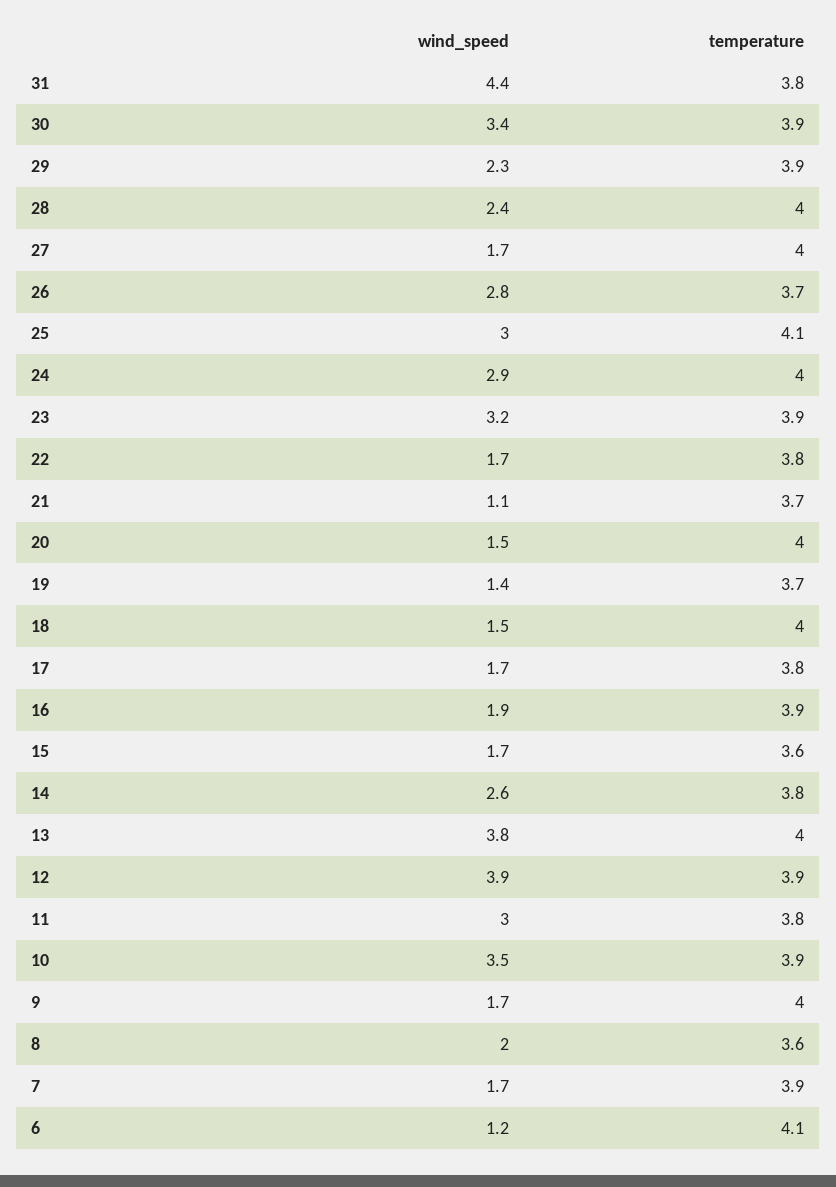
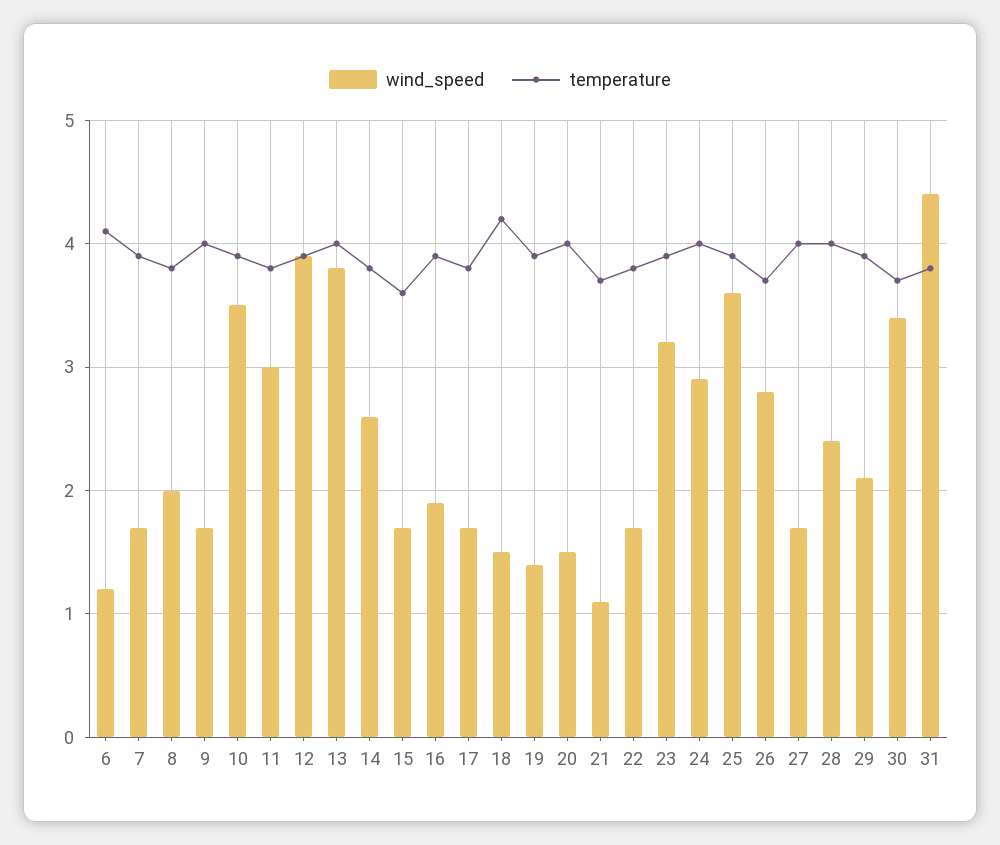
  {
    "wind_speed": {
      "31": 4.4,
      "30": 3.4,
-     "29": 2.3,
+     "29": 2.1,
      "28": 2.4,
      "27": 1.7,
      "26": 2.8,
-     "25": 3,
+     "25": 3.6,
      "24": 2.9,
      "23": 3.2,
      "22": 1.7,
      "21": 1.1,
      "20": 1.5,
      "19": 1.4,
      "18": 1.5,
      "17": 1.7,
      "16": 1.9,
      "15": 1.7,
      "14": 2.6,
      "13": 3.8,
      "12": 3.9,
      "11": 3,
      "10": 3.5,
      "9": 1.7,
      "8": 2,
      "7": 1.7,
      "6": 1.2
    },
    "temperature": {
      "31": 3.8,
-     "30": 3.9,
+     "30": 3.7,
      "29": 3.9,
      "28": 4,
      "27": 4,
      "26": 3.7,
-     "25": 4.1,
+     "25": 3.9,
      "24": 4,
      "23": 3.9,
      "22": 3.8,
      "21": 3.7,
      "20": 4,
-     "19": 3.7,
+     "19": 3.9,
-     "18": 4,
+     "18": 4.2,
      "17": 3.8,
      "16": 3.9,
      "15": 3.6,
      "14": 3.8,
      "13": 4,
      "12": 3.9,
      "11": 3.8,
      "10": 3.9,
      "9": 4,
-     "8": 3.6,
+     "8": 3.8,
      "7": 3.9,
      "6": 4.1
    }
  }

